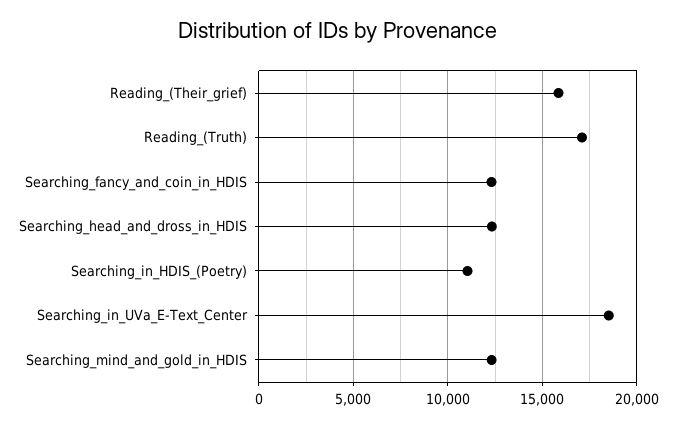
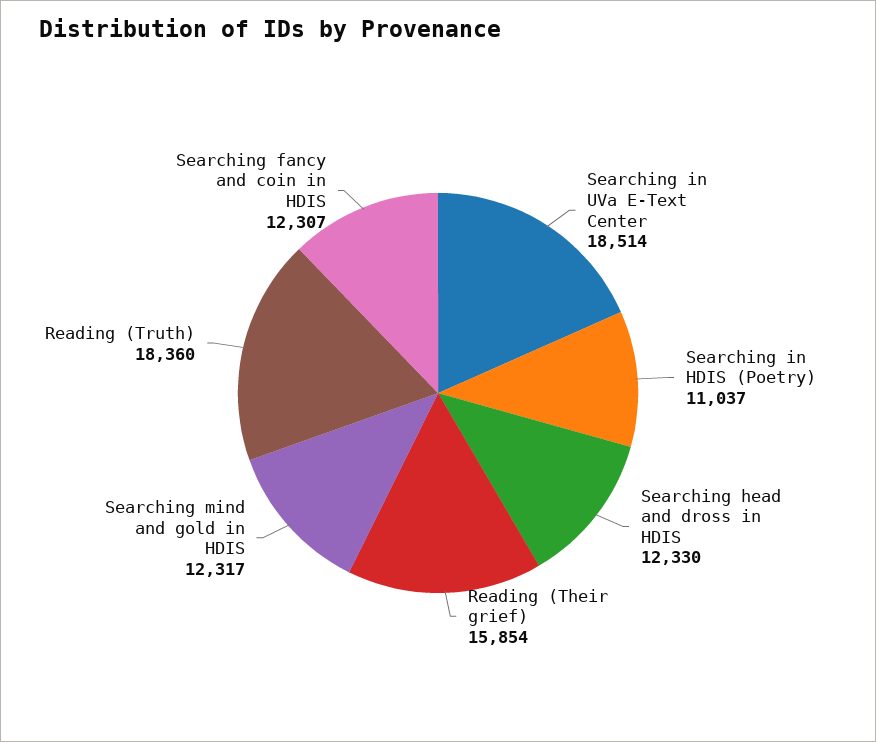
  {
    "Reading_(Their_grief)": 15854,
-   "Reading_(Truth)": 17000,
+   "Reading_(Truth)": 18360,
    "Searching_fancy_and_coin_in_HDIS": 12307,
    "Searching_head_and_dross_in_HDIS": 12330,
    "Searching_in_HDIS_(Poetry)": 11037,
    "Searching_in_UVa_E-Text_Center": 18514,
    "Searching_mind_and_gold_in_HDIS": 12317
  }

